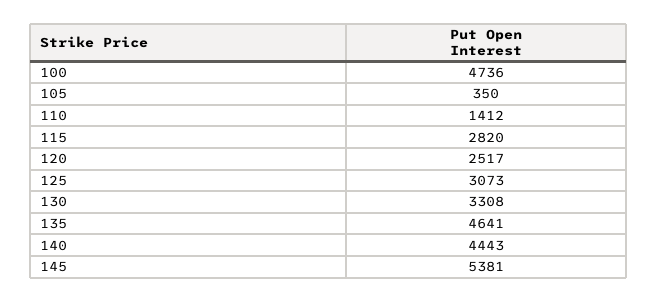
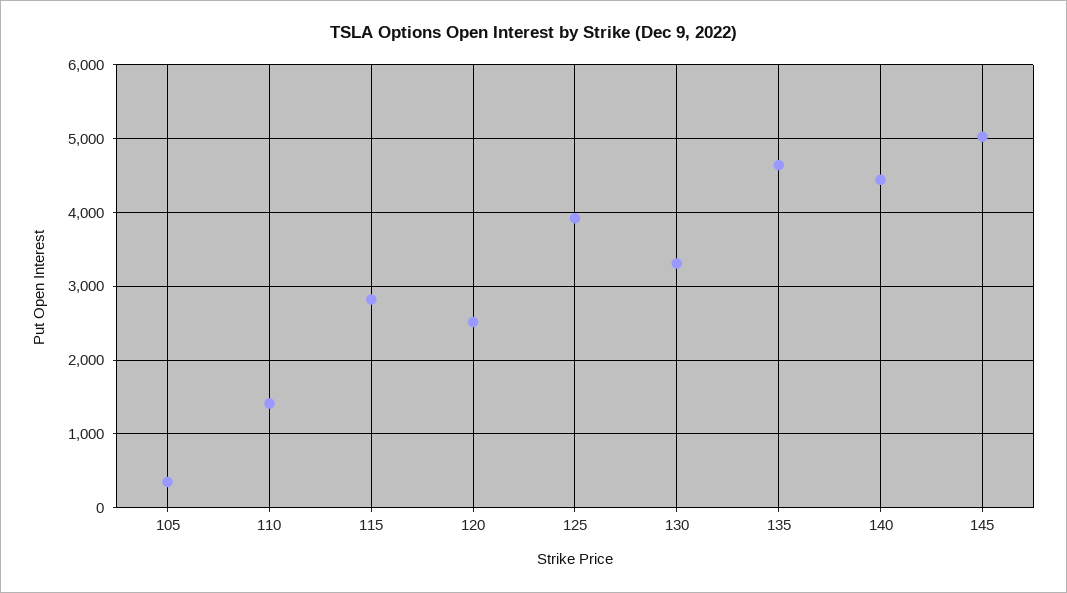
  {
-   "100": 4736,
    "105": 350,
    "110": 1412,
    "115": 2820,
    "120": 2517,
-   "125": 3073,
+   "125": 3900,
    "130": 3308,
    "135": 4641,
    "140": 4443,
-   "145": 5381
+   "145": 5000
  }

